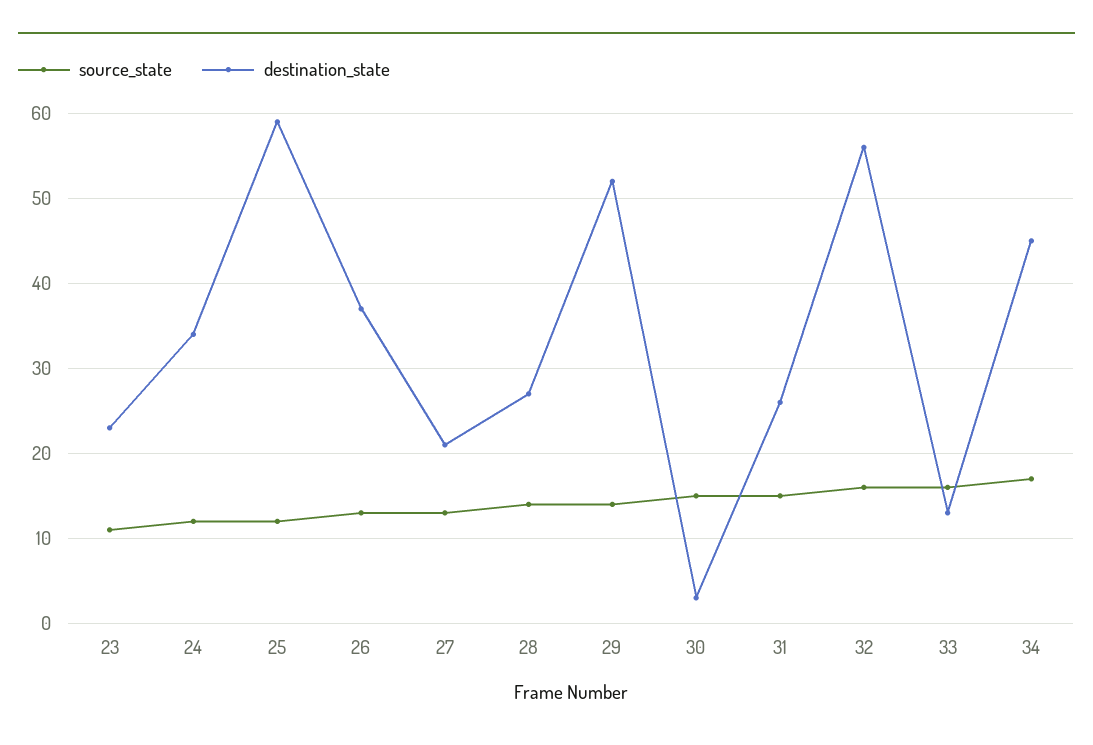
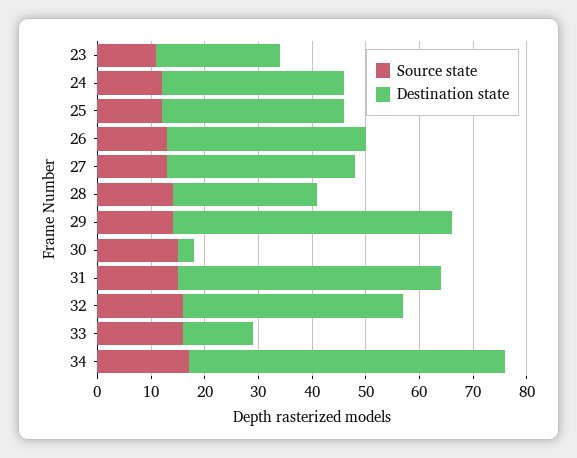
  {
    "source_state": {
      "23": 11,
      "24": 12,
      "25": 12,
      "26": 13,
      "27": 13,
      "28": 14,
      "29": 14,
      "30": 15,
      "31": 15,
      "32": 16,
      "33": 16,
      "34": 17
    },
    "destination_state": {
      "23": 23,
      "24": 34,
-     "25": 59,
+     "25": 35,
      "26": 37,
-     "27": 21,
+     "27": 35,
      "28": 27,
      "29": 52,
      "30": 3,
-     "31": 26,
+     "31": 50,
-     "32": 56,
+     "32": 40,
      "33": 13,
-     "34": 45
+     "34": 60
    }
  }

